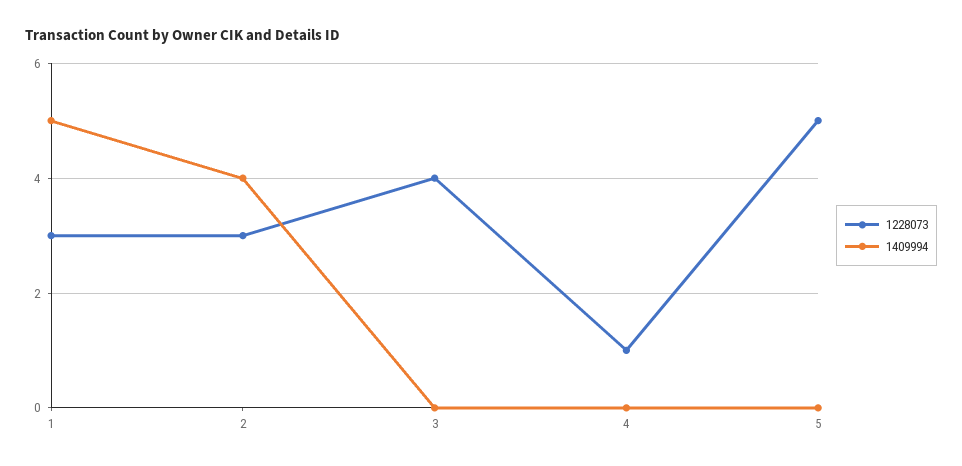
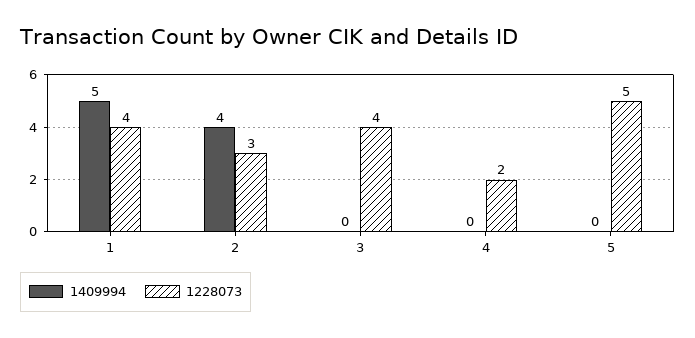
  {
    "1228073": {
-     "1": 3,
+     "1": 4,
      "2": 3,
      "3": 4,
-     "4": 1,
+     "4": 2,
      "5": 5
    },
    "1409994": {
      "1": 5,
      "2": 4,
      "3": 0,
      "4": 0,
      "5": 0
    }
  }

